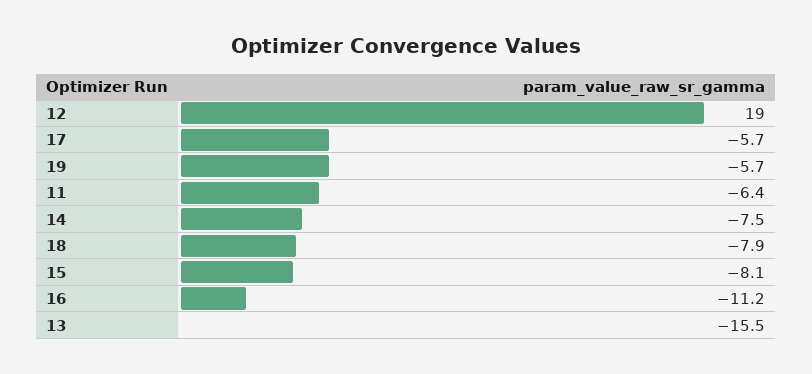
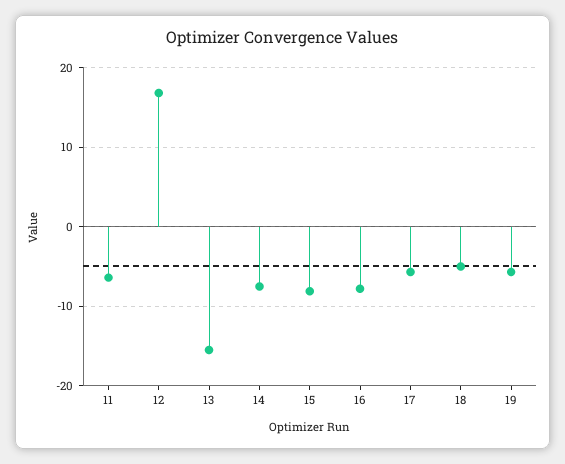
  {
-   "12": 19,
+   "12": 17,
    "17": -5.7,
    "19": -5.7,
    "11": -6.4,
    "14": -7.5,
-   "18": -7.9,
+   "18": -5,
    "15": -8.1,
-   "16": -11.2,
+   "16": -8,
    "13": -15.5
  }

